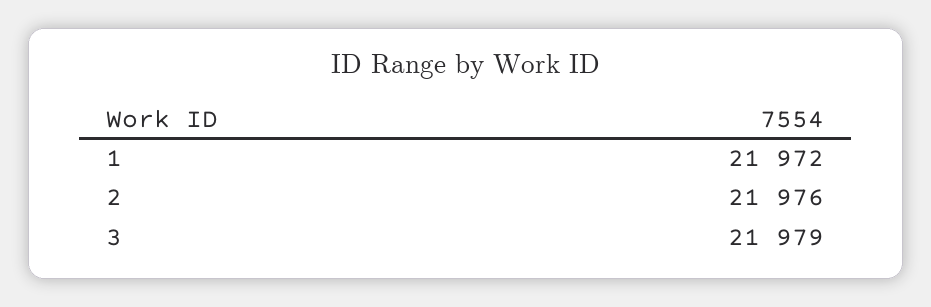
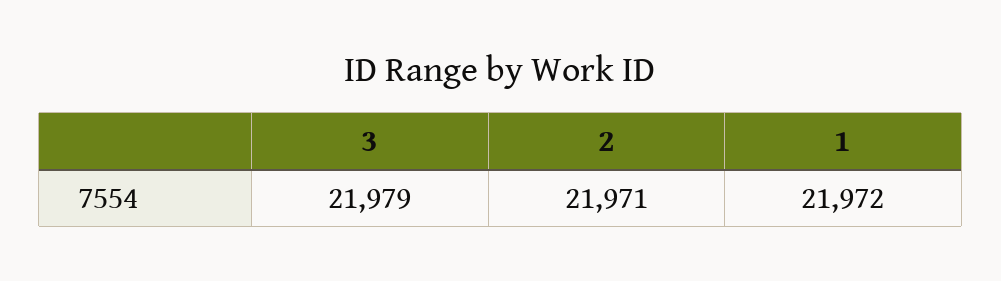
  {
    "1": 21972,
-   "2": 21976,
+   "2": 21971,
    "3": 21979
  }

